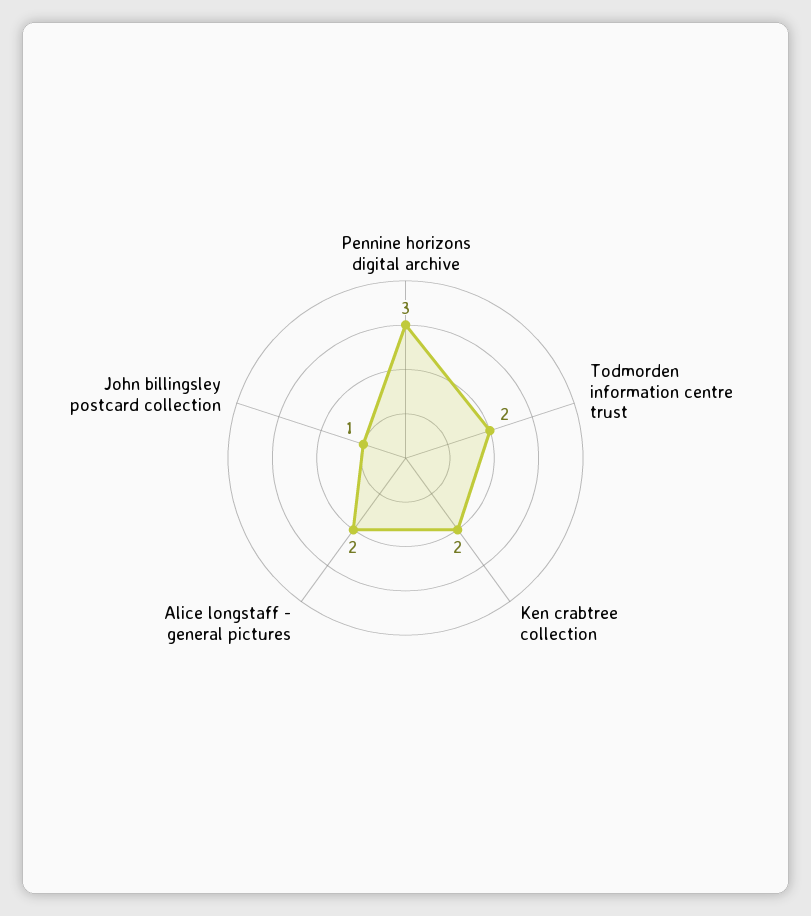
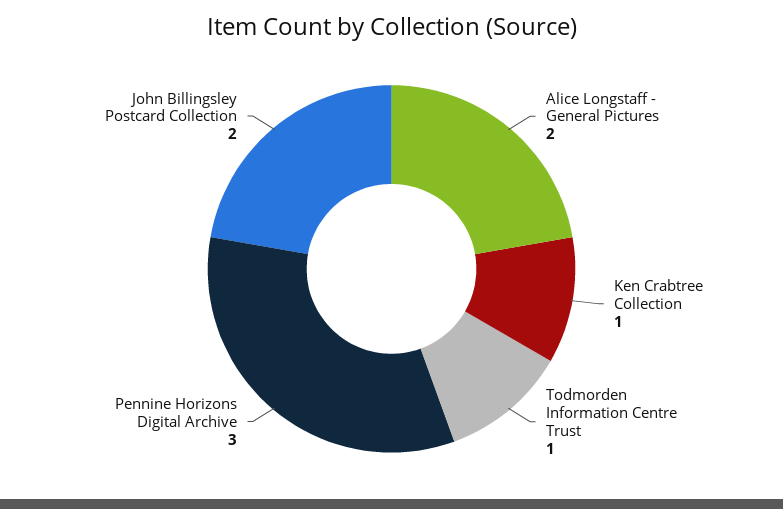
  {
    "Pennine horizons digital archive": 3,
-   "Todmorden information centre trust": 2,
+   "Todmorden information centre trust": 1,
-   "Ken crabtree collection": 2,
+   "Ken crabtree collection": 1,
    "Alice longstaff - general pictures": 2,
-   "John billingsley postcard collection": 1
+   "John billingsley postcard collection": 2
  }

